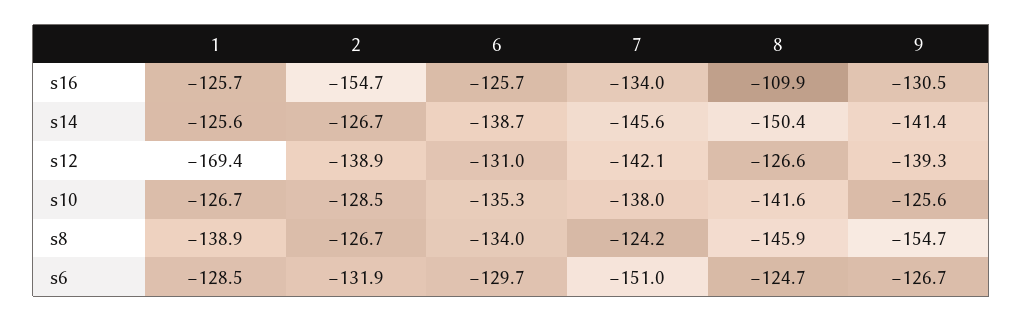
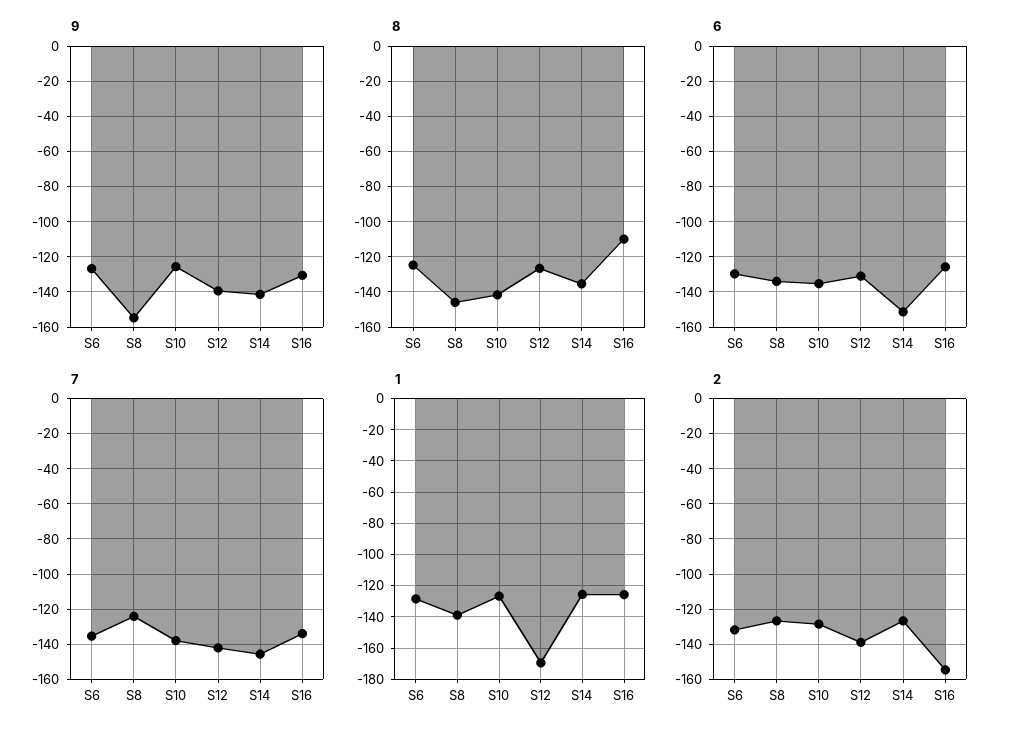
  {
    "1": {
      "s16": -125.7,
      "s14": -125.6,
      "s12": -169.4,
      "s10": -126.7,
      "s8": -138.9,
      "s6": -128.5
    },
    "2": {
      "s16": -154.7,
      "s14": -126.7,
      "s12": -138.9,
      "s10": -128.5,
      "s8": -126.7,
      "s6": -131.9
    },
    "6": {
      "s16": -125.7,
-     "s14": -138.7,
+     "s14": -150,
      "s12": -131,
      "s10": -135.3,
      "s8": -134,
      "s6": -129.7
    },
    "7": {
      "s16": -134,
      "s14": -145.6,
      "s12": -142.1,
      "s10": -138,
      "s8": -124.2,
-     "s6": -151
+     "s6": -135
    },
    "8": {
      "s16": -109.9,
-     "s14": -150.4,
+     "s14": -135,
      "s12": -126.6,
      "s10": -141.6,
      "s8": -145.9,
      "s6": -124.7
    },
    "9": {
      "s16": -130.5,
      "s14": -141.4,
      "s12": -139.3,
      "s10": -125.6,
      "s8": -154.7,
      "s6": -126.7
    }
  }

